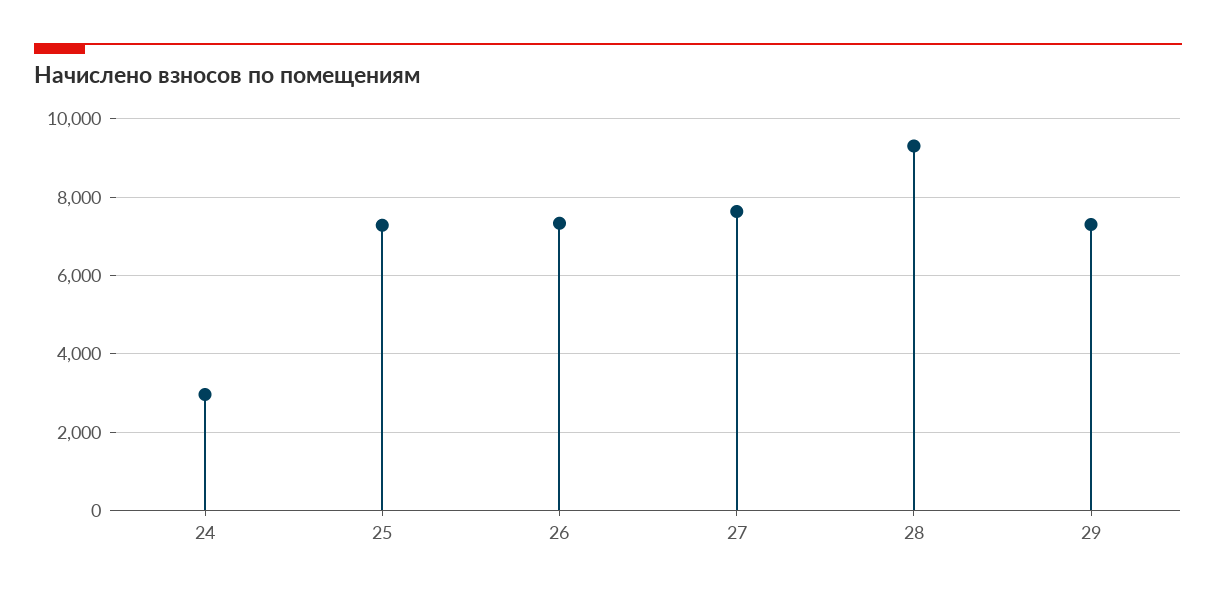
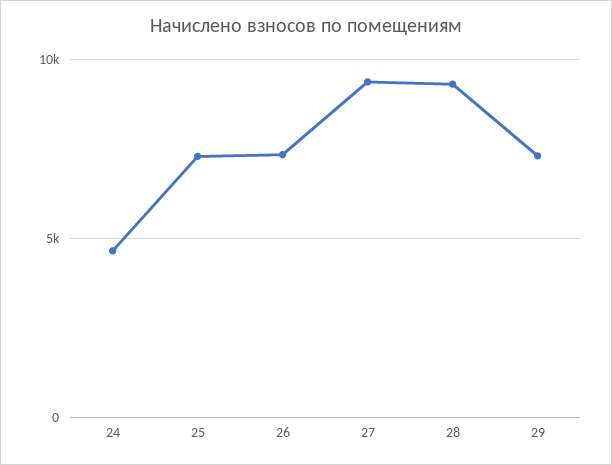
  {
-   "24": 3000,
+   "24": 4500,
    "25": 7200,
    "26": 7400,
-   "27": 7600,
+   "27": 9500,
    "28": 9400,
    "29": 7400
  }

